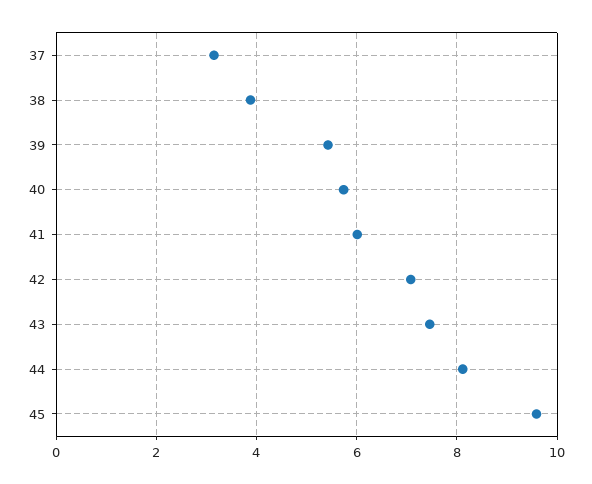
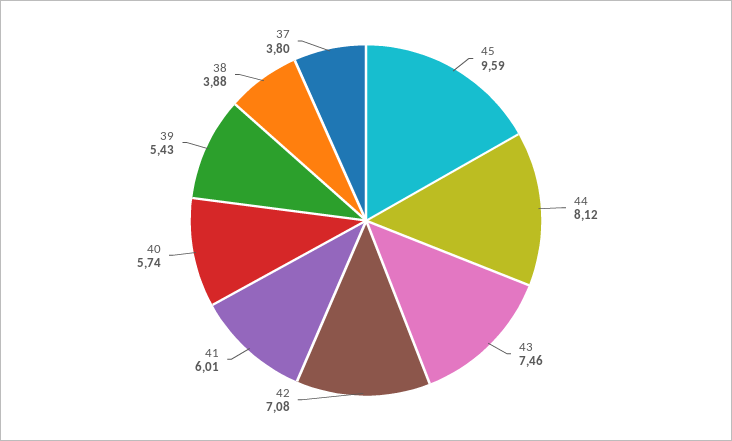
  {
-   "37": 3.2,
+   "37": 3.8,
    "38": 3.88,
    "39": 5.43,
    "40": 5.74,
    "41": 6.01,
    "42": 7.08,
    "43": 7.46,
    "44": 8.12,
    "45": 9.59
  }

